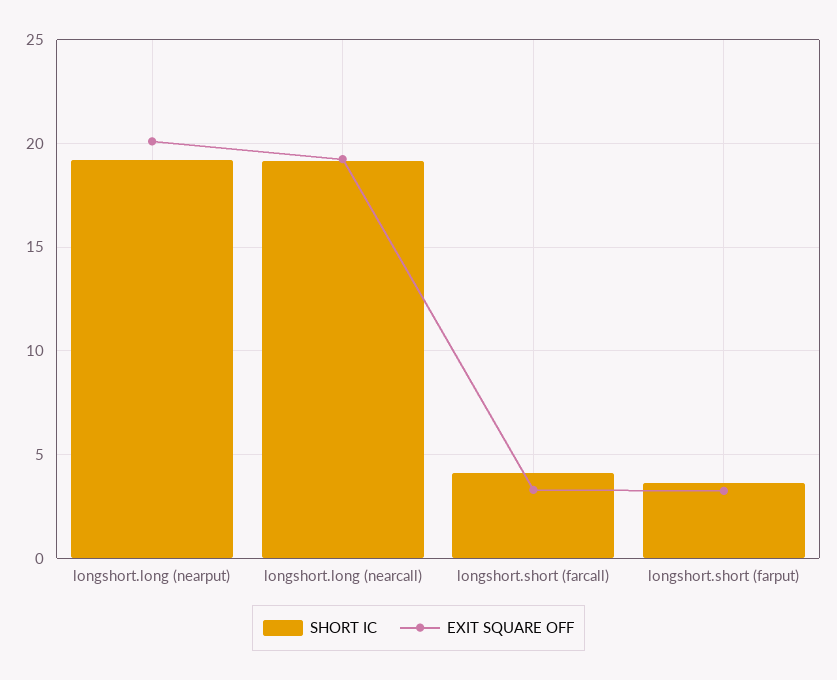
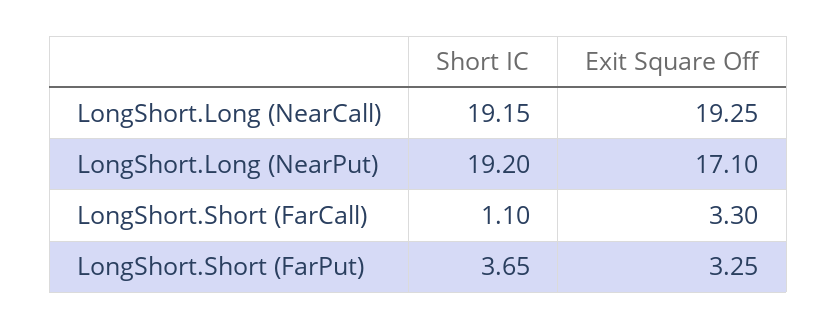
  {
    "SHORT IC": {
      "longshort.long (nearput)": 19.2,
      "longshort.long (nearcall)": 19.15,
-     "longshort.short (farcall)": 4,
+     "longshort.short (farcall)": 1.1,
      "longshort.short (farput)": 3.65
    },
    "EXIT SQUARE OFF": {
-     "longshort.long (nearput)": 20,
+     "longshort.long (nearput)": 17.1,
      "longshort.long (nearcall)": 19.25,
      "longshort.short (farcall)": 3.3,
      "longshort.short (farput)": 3.25
    }
  }

